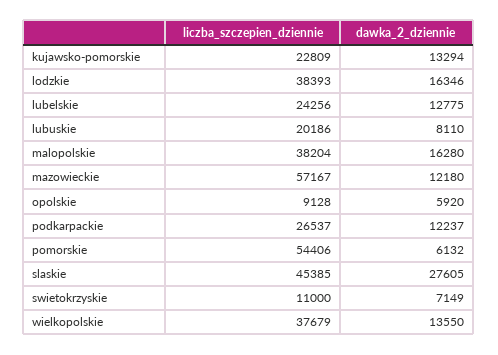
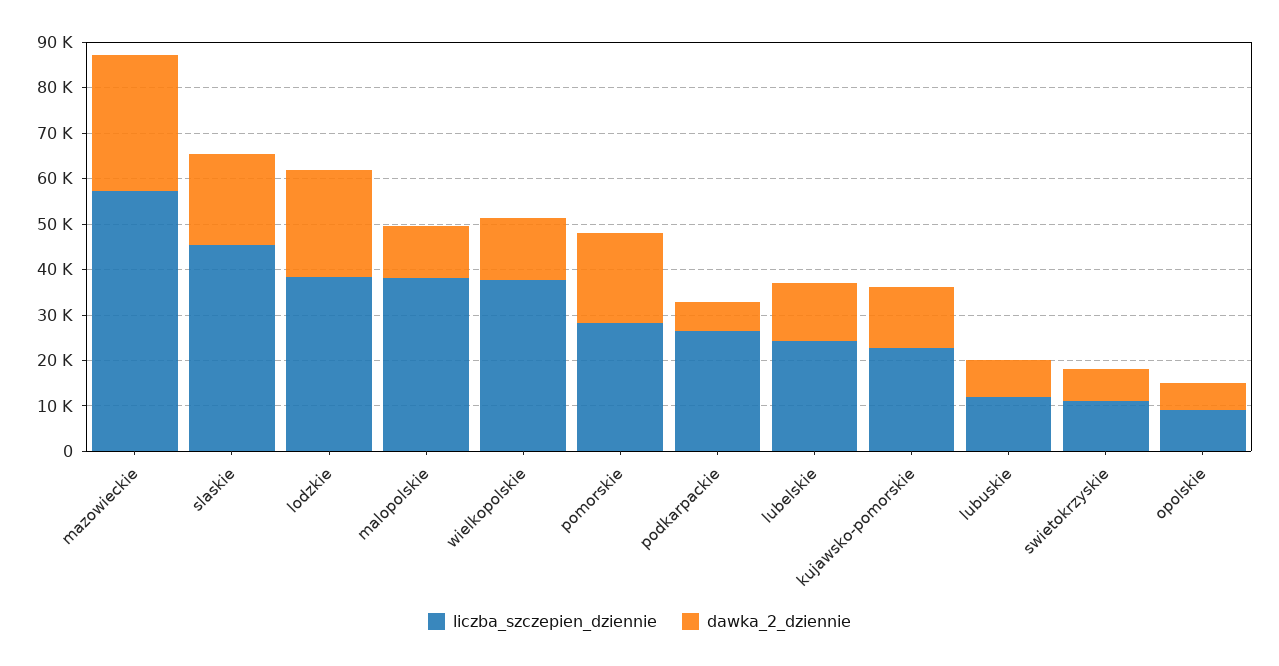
  {
    "liczba_szczepien_dziennie": {
      "kujawsko-pomorskie": 22809,
      "lodzkie": 38393,
      "lubelskie": 24256,
-     "lubuskie": 20186,
+     "lubuskie": 12000,
      "malopolskie": 38204,
      "mazowieckie": 57167,
      "opolskie": 9128,
      "podkarpackie": 26537,
-     "pomorskie": 54406,
+     "pomorskie": 28000,
      "slaskie": 45385,
      "swietokrzyskie": 11000,
      "wielkopolskie": 37679
    },
    "dawka_2_dziennie": {
      "kujawsko-pomorskie": 13294,
-     "lodzkie": 16346,
+     "lodzkie": 24000,
      "lubelskie": 12775,
      "lubuskie": 8110,
-     "malopolskie": 16280,
+     "malopolskie": 12000,
-     "mazowieckie": 12180,
+     "mazowieckie": 30000,
      "opolskie": 5920,
-     "podkarpackie": 12237,
+     "podkarpackie": 6000,
-     "pomorskie": 6132,
+     "pomorskie": 20000,
-     "slaskie": 27605,
+     "slaskie": 20000,
      "swietokrzyskie": 7149,
      "wielkopolskie": 13550
    }
  }

